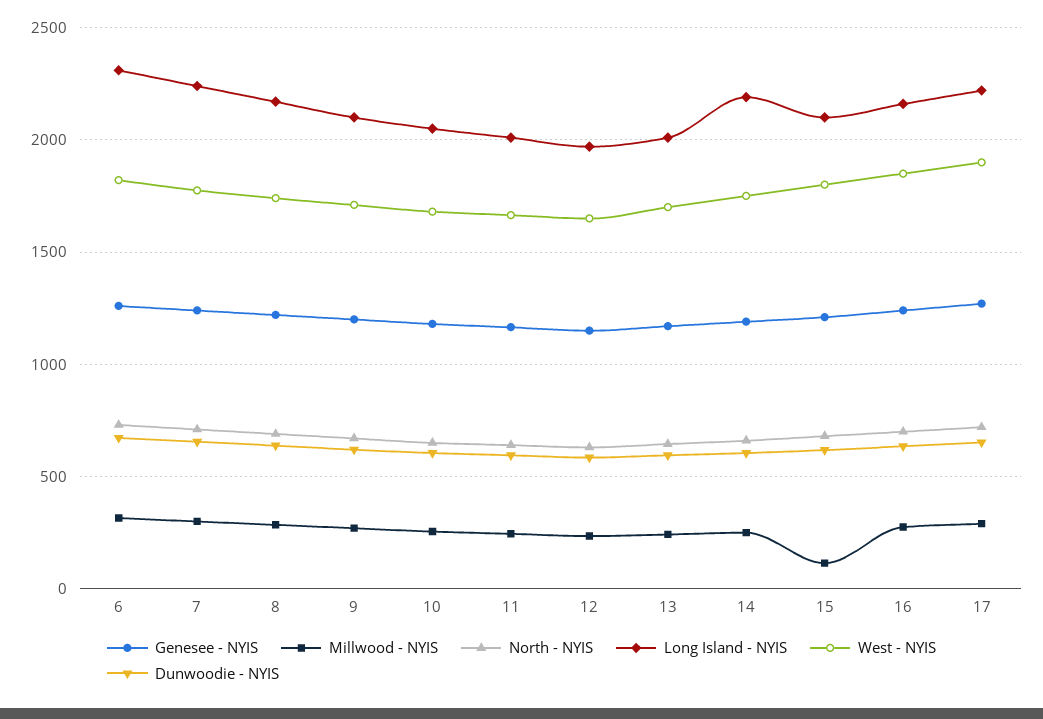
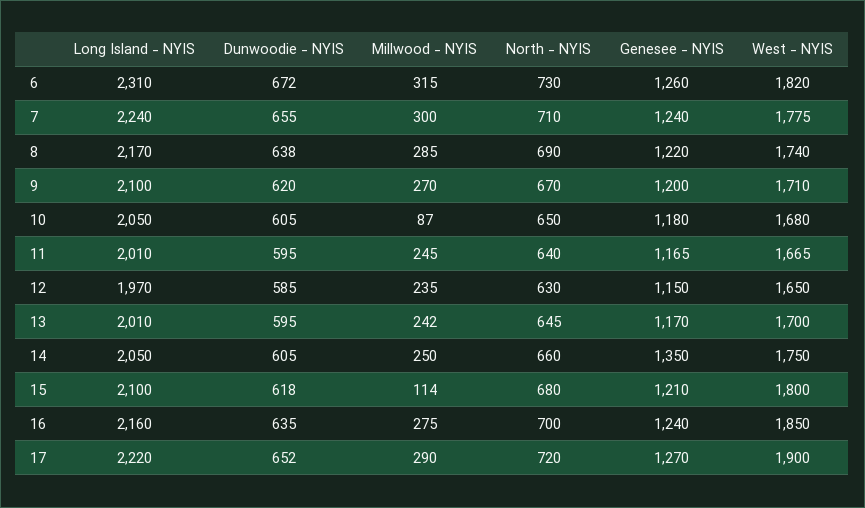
  {
    "Genesee - NYIS": {
      "6": 1260,
      "7": 1240,
      "8": 1220,
      "9": 1200,
      "10": 1180,
      "11": 1165,
      "12": 1150,
      "13": 1170,
-     "14": 1200,
+     "14": 1350,
      "15": 1210,
      "16": 1240,
      "17": 1270
    },
    "Millwood - NYIS": {
      "6": 315,
      "7": 300,
      "8": 285,
      "9": 270,
-     "10": 250,
+     "10": 87,
      "11": 245,
      "12": 235,
      "13": 242,
      "14": 250,
      "15": 114,
      "16": 275,
      "17": 290
    },
    "North - NYIS": {
      "6": 730,
      "7": 710,
      "8": 690,
      "9": 670,
      "10": 650,
      "11": 640,
      "12": 630,
      "13": 645,
      "14": 660,
      "15": 680,
      "16": 700,
      "17": 720
    },
    "Long Island - NYIS": {
      "6": 2310,
      "7": 2240,
      "8": 2170,
      "9": 2100,
      "10": 2050,
      "11": 2010,
      "12": 1970,
      "13": 2010,
-     "14": 2200,
+     "14": 2050,
      "15": 2100,
      "16": 2160,
      "17": 2220
    },
    "West - NYIS": {
      "6": 1820,
      "7": 1775,
      "8": 1740,
      "9": 1710,
      "10": 1680,
      "11": 1665,
      "12": 1650,
      "13": 1700,
      "14": 1750,
      "15": 1800,
      "16": 1850,
      "17": 1900
    },
    "Dunwoodie - NYIS": {
      "6": 672,
      "7": 655,
      "8": 638,
      "9": 620,
      "10": 605,
      "11": 595,
      "12": 585,
      "13": 595,
      "14": 605,
      "15": 618,
      "16": 635,
      "17": 652
    }
  }

